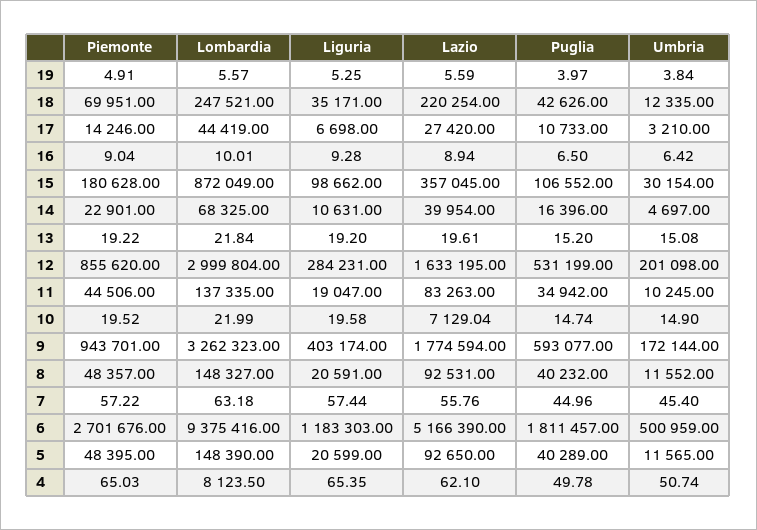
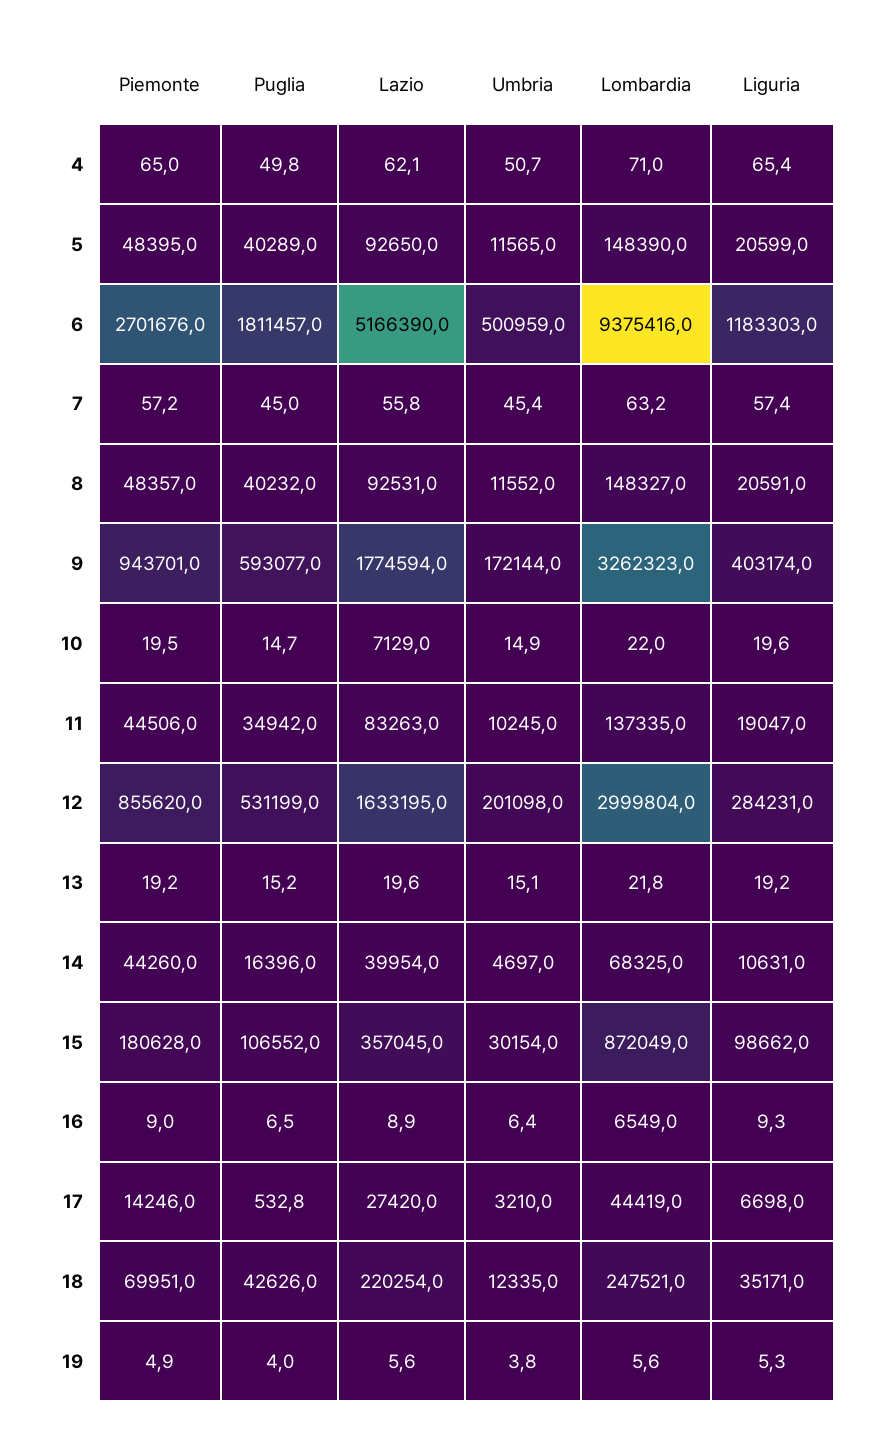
  {
    "Piemonte": {
      "19": 4.91,
      "18": 69951,
      "17": 14246,
      "16": 9.04,
      "15": 180628,
-     "14": 22901,
+     "14": 44260,
      "13": 19.22,
      "12": 855620,
      "11": 44506,
      "10": 19.52,
      "9": 943701,
      "8": 48357,
      "7": 57.22,
      "6": 2701676,
      "5": 48395,
      "4": 65.03
    },
    "Lombardia": {
      "19": 5.57,
      "18": 247521,
      "17": 44419,
-     "16": 10.01,
+     "16": 6549,
      "15": 872049,
      "14": 68325,
      "13": 21.84,
      "12": 2999804,
      "11": 137335,
      "10": 21.99,
      "9": 3262323,
      "8": 148327,
      "7": 63.18,
      "6": 9375416,
      "5": 148390,
-     "4": 8123.5
+     "4": 71
    },
    "Liguria": {
      "19": 5.25,
      "18": 35171,
      "17": 6698,
      "16": 9.28,
      "15": 98662,
      "14": 10631,
      "13": 19.2,
      "12": 284231,
      "11": 19047,
      "10": 19.58,
      "9": 403174,
      "8": 20591,
      "7": 57.44,
      "6": 1183303,
      "5": 20599,
      "4": 65.35
    },
    "Lazio": {
      "19": 5.59,
      "18": 220254,
      "17": 27420,
      "16": 8.94,
      "15": 357045,
      "14": 39954,
      "13": 19.61,
      "12": 1633195,
      "11": 83263,
      "10": 7129.04,
      "9": 1774594,
      "8": 92531,
      "7": 55.76,
      "6": 5166390,
      "5": 92650,
      "4": 62.1
    },
    "Puglia": {
      "19": 3.97,
      "18": 42626,
-     "17": 10733,
+     "17": 532.8,
      "16": 6.5,
      "15": 106552,
      "14": 16396,
      "13": 15.2,
      "12": 531199,
      "11": 34942,
      "10": 14.74,
      "9": 593077,
      "8": 40232,
      "7": 44.96,
      "6": 1811457,
      "5": 40289,
      "4": 49.78
    },
    "Umbria": {
      "19": 3.84,
      "18": 12335,
      "17": 3210,
      "16": 6.42,
      "15": 30154,
      "14": 4697,
      "13": 15.08,
      "12": 201098,
      "11": 10245,
      "10": 14.9,
      "9": 172144,
      "8": 11552,
      "7": 45.4,
      "6": 500959,
      "5": 11565,
      "4": 50.74
    }
  }

